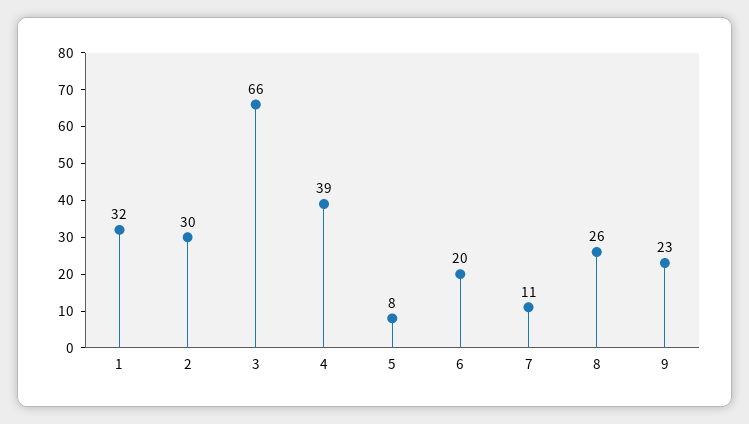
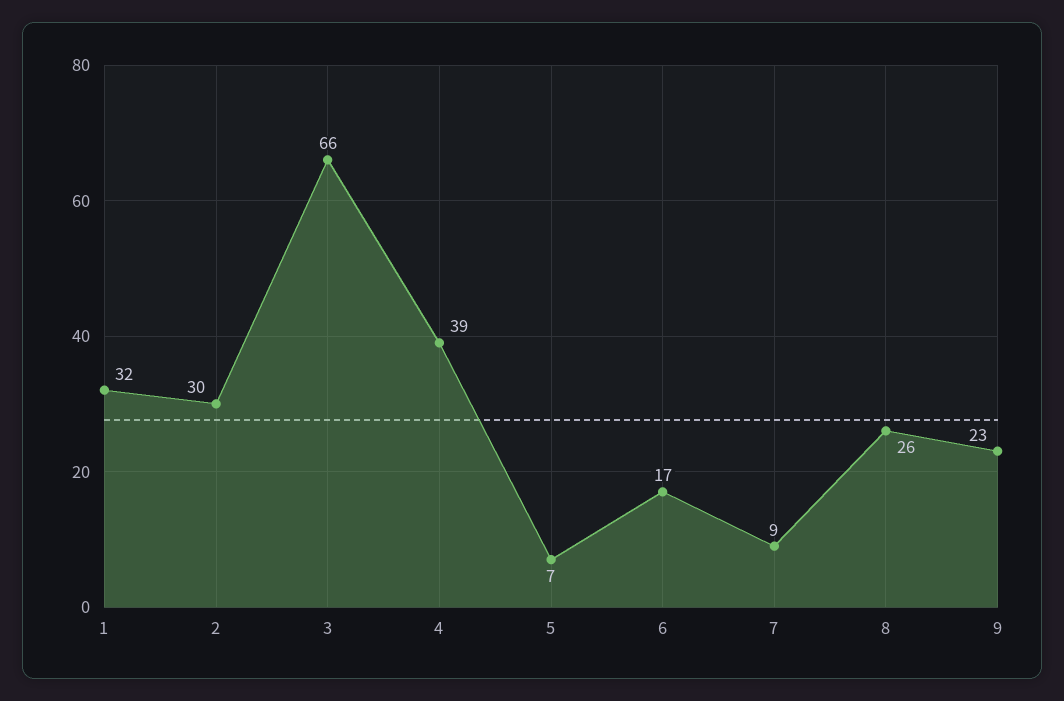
  {
    "1": 32,
    "2": 30,
    "3": 66,
    "4": 39,
-   "5": 8,
+   "5": 7,
-   "6": 20,
+   "6": 17,
-   "7": 11,
+   "7": 9,
    "8": 26,
    "9": 23
  }

